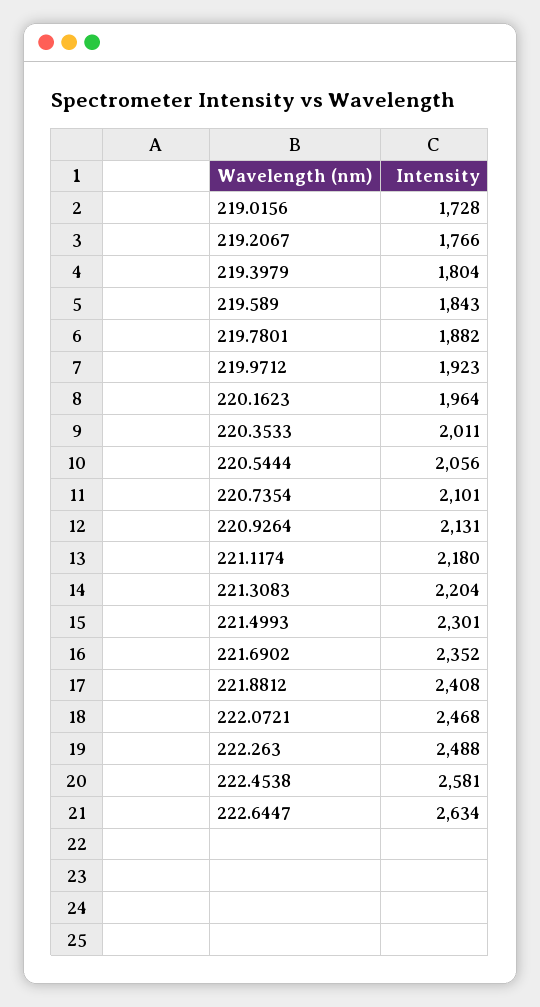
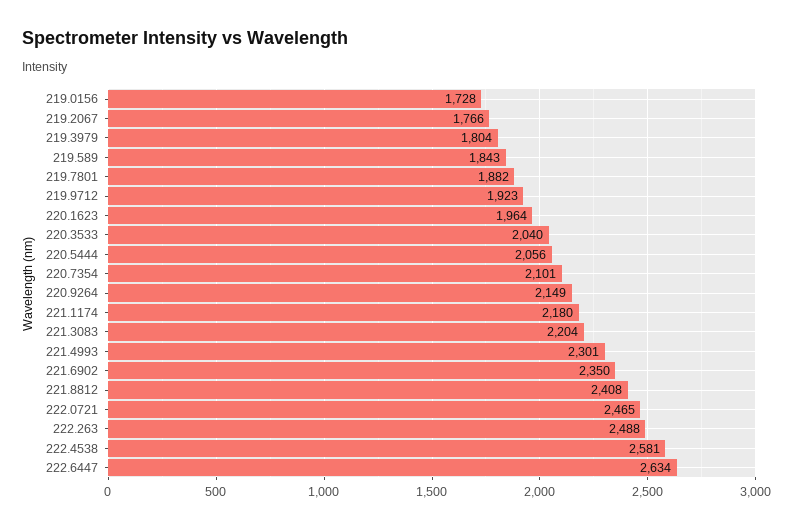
  {
    "219.0156": 1728,
    "219.2067": 1766,
    "219.3979": 1804,
    "219.589": 1843,
    "219.7801": 1882,
    "219.9712": 1923,
    "220.1623": 1964,
-   "220.3533": 2011,
+   "220.3533": 2040,
    "220.5444": 2056,
    "220.7354": 2101,
-   "220.9264": 2131,
+   "220.9264": 2149,
    "221.1174": 2180,
    "221.3083": 2204,
    "221.4993": 2301,
-   "221.6902": 2352,
+   "221.6902": 2350,
    "221.8812": 2408,
-   "222.0721": 2468,
+   "222.0721": 2465,
    "222.263": 2488,
    "222.4538": 2581,
    "222.6447": 2634
  }

